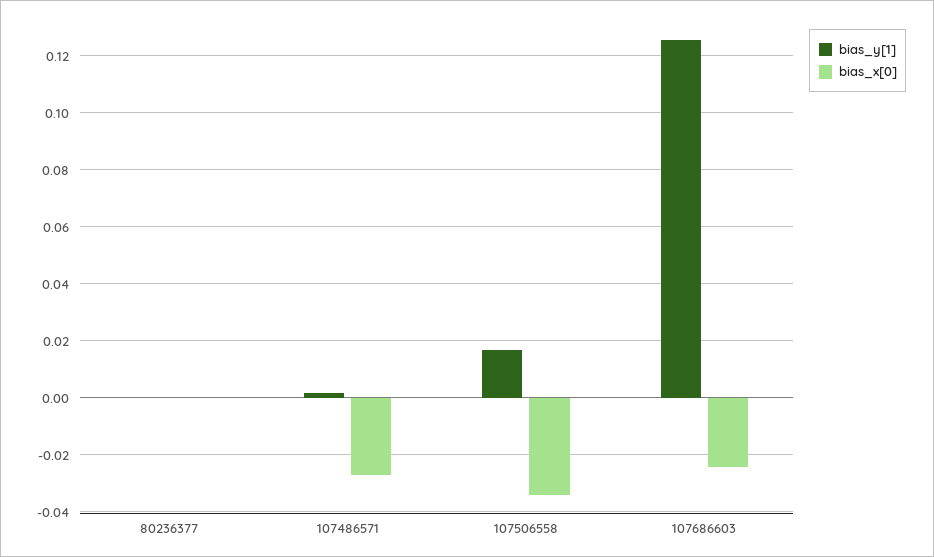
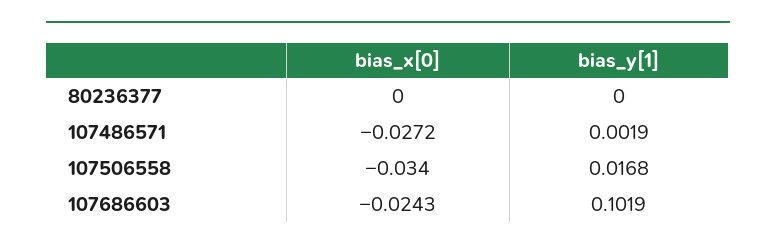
  {
    "bias_y[1]": {
      "80236377": 0,
      "107486571": 0.0019,
      "107506558": 0.0168,
-     "107686603": 0.125
+     "107686603": 0.1019
    },
    "bias_x[0]": {
      "80236377": 0,
      "107486571": -0.0272,
      "107506558": -0.034,
      "107686603": -0.0243
    }
  }

